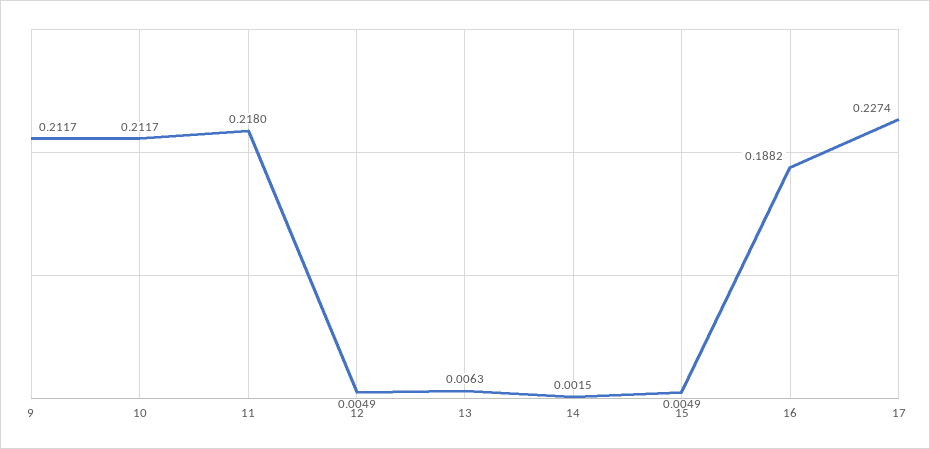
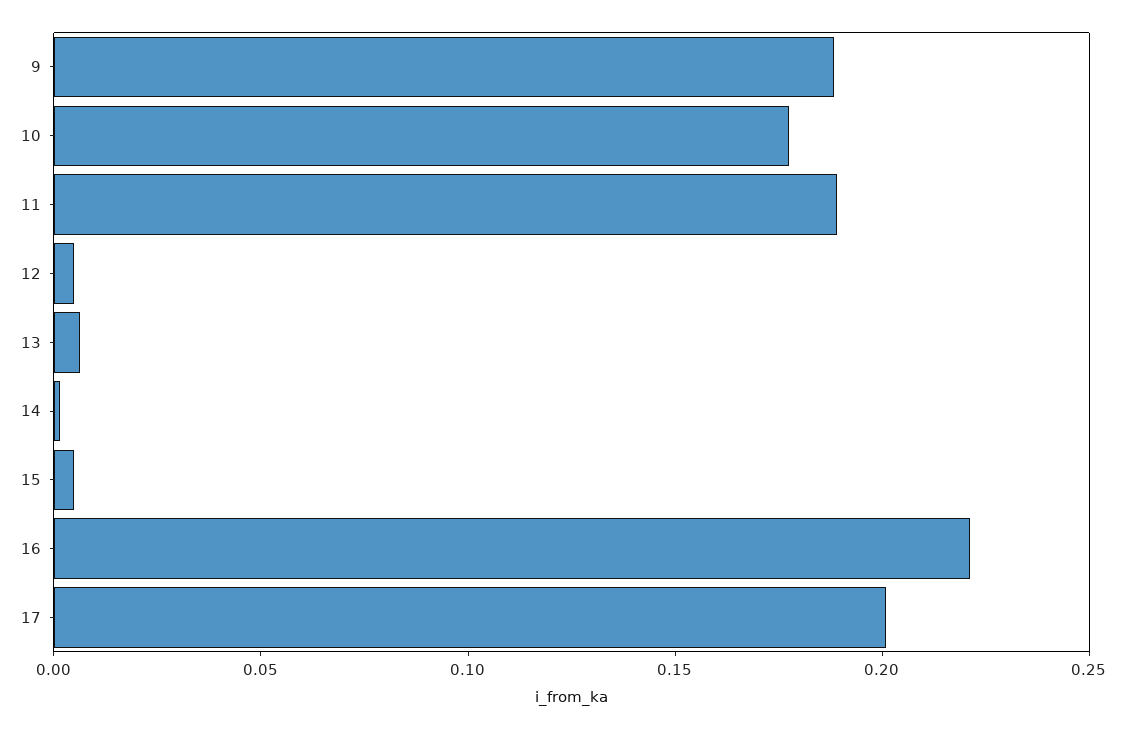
  {
-   "9": 0.2117,
+   "9": 0.19,
-   "10": 0.2117,
+   "10": 0.18,
-   "11": 0.218,
+   "11": 0.19,
    "12": 0.0049,
    "13": 0.0063,
    "14": 0.0015,
    "15": 0.0049,
-   "16": 0.1882,
+   "16": 0.22,
-   "17": 0.2274
+   "17": 0.2
  }

